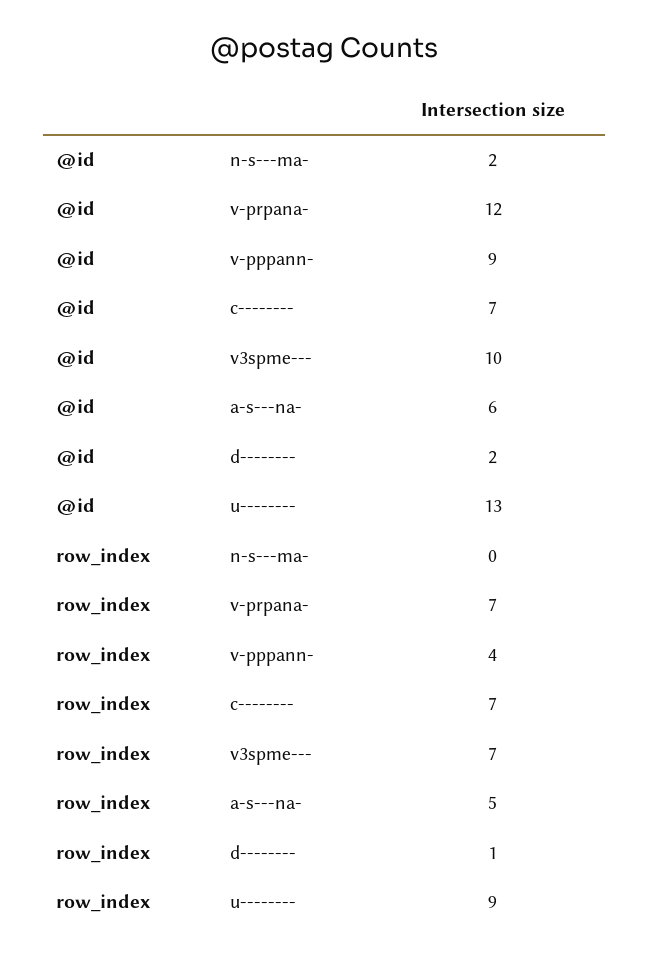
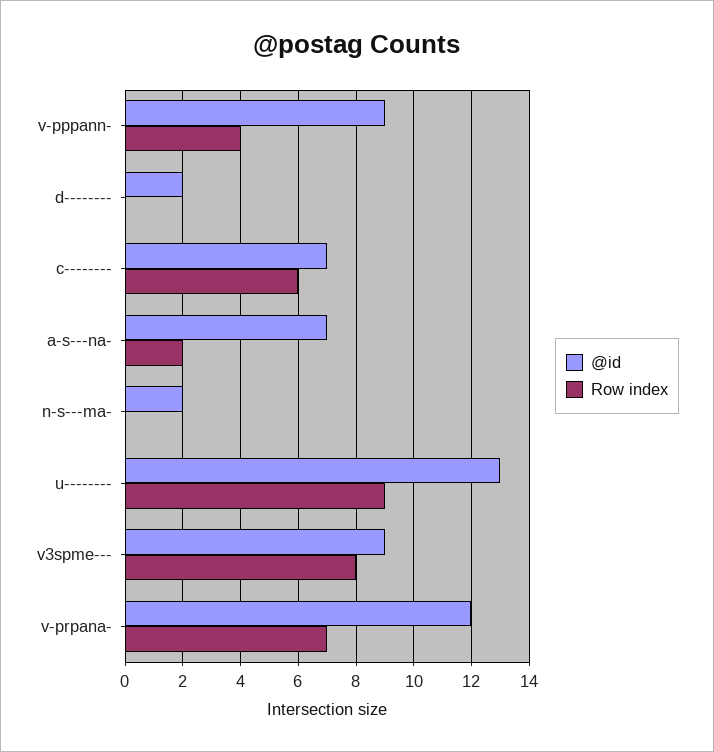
  {
    "@id": {
      "n-s---ma-": 2,
      "v-prpana-": 12,
      "v-pppann-": 9,
      "c--------": 7,
-     "v3spme---": 10,
+     "v3spme---": 9,
-     "a-s---na-": 6,
+     "a-s---na-": 7,
      "d--------": 2,
      "u--------": 13
    },
    "row_index": {
      "n-s---ma-": 0,
      "v-prpana-": 7,
      "v-pppann-": 4,
-     "c--------": 7,
+     "c--------": 6,
-     "v3spme---": 7,
+     "v3spme---": 8,
-     "a-s---na-": 5,
+     "a-s---na-": 2,
-     "d--------": 1,
+     "d--------": 0,
      "u--------": 9
    }
  }

